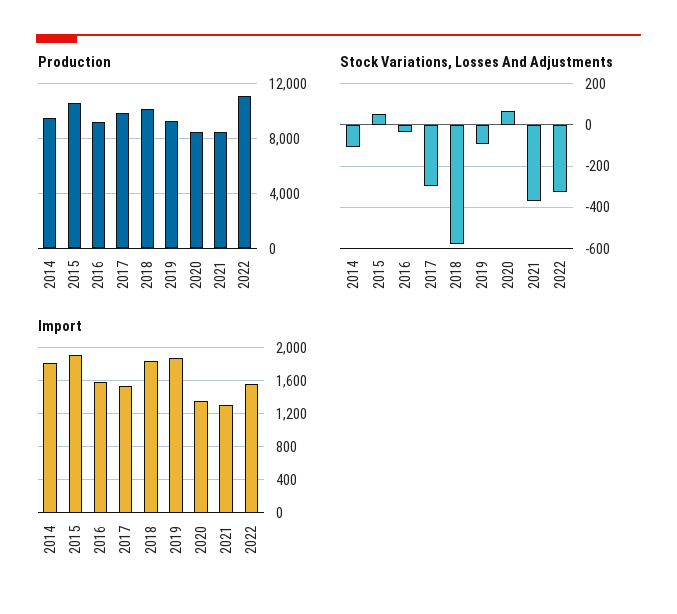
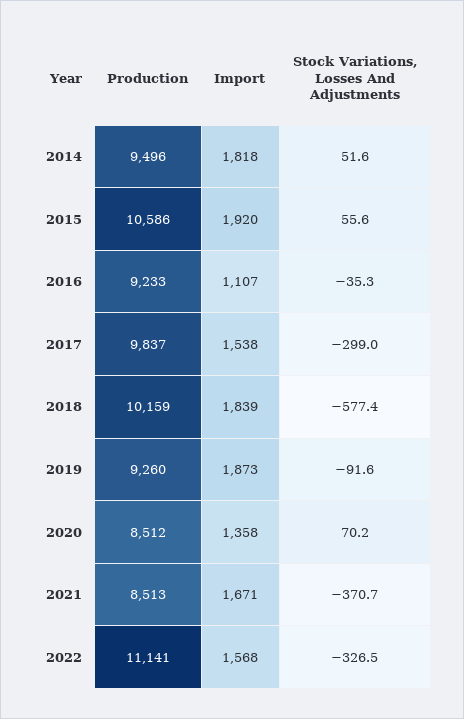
  {
    "Production": {
      "2014": 9496,
      "2015": 10586,
      "2016": 9233,
      "2017": 9837,
      "2018": 10159,
      "2019": 9260,
      "2020": 8512,
      "2021": 8513,
      "2022": 11141
    },
    "Stock Variations, Losses And Adjustments": {
-     "2014": -100,
+     "2014": 51.6,
      "2015": 55.6,
      "2016": -35.3,
      "2017": -299,
      "2018": -577.4,
      "2019": -91.6,
      "2020": 70.2,
      "2021": -370.7,
      "2022": -326.5
    },
    "Import": {
      "2014": 1818,
      "2015": 1920,
-     "2016": 1600,
+     "2016": 1107,
      "2017": 1538,
      "2018": 1839,
      "2019": 1873,
      "2020": 1358,
-     "2021": 1300,
+     "2021": 1671,
      "2022": 1568
    }
  }

